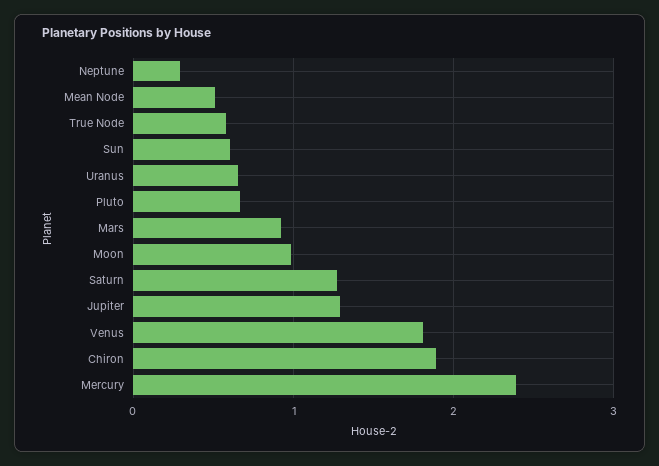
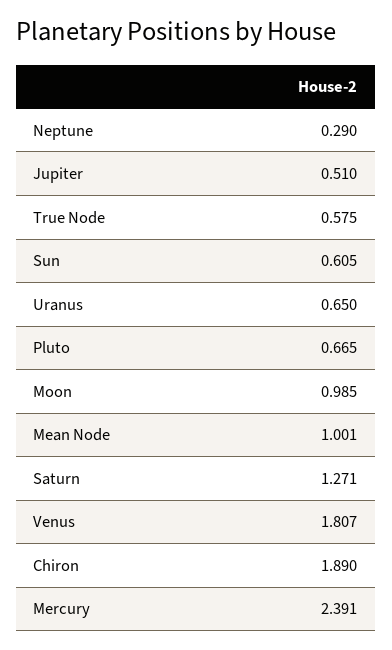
  {
    "Neptune": 0.29,
-   "Mean Node": 0.5,
+   "Mean Node": 1.001,
    "True Node": 0.575,
    "Sun": 0.605,
    "Uranus": 0.65,
    "Pluto": 0.665,
-   "Mars": 0.9,
    "Moon": 0.985,
    "Saturn": 1.271,
-   "Jupiter": 1.3,
+   "Jupiter": 0.51,
    "Venus": 1.807,
    "Chiron": 1.89,
    "Mercury": 2.391
  }

